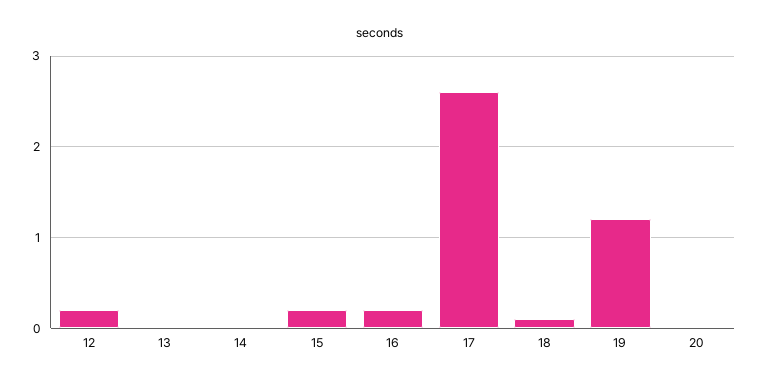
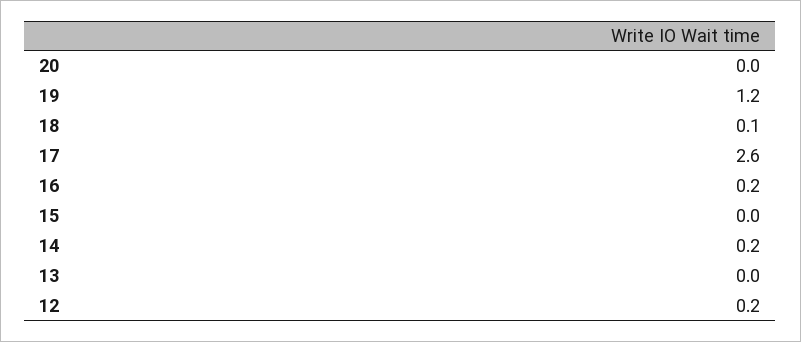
  {
    "12": 0.2,
    "13": 0,
-   "14": 0,
+   "14": 0.2,
-   "15": 0.2,
+   "15": 0,
    "16": 0.2,
    "17": 2.6,
    "18": 0.1,
    "19": 1.2,
    "20": 0
  }

